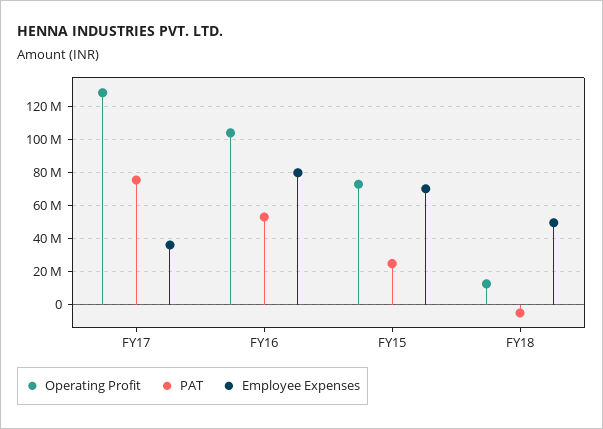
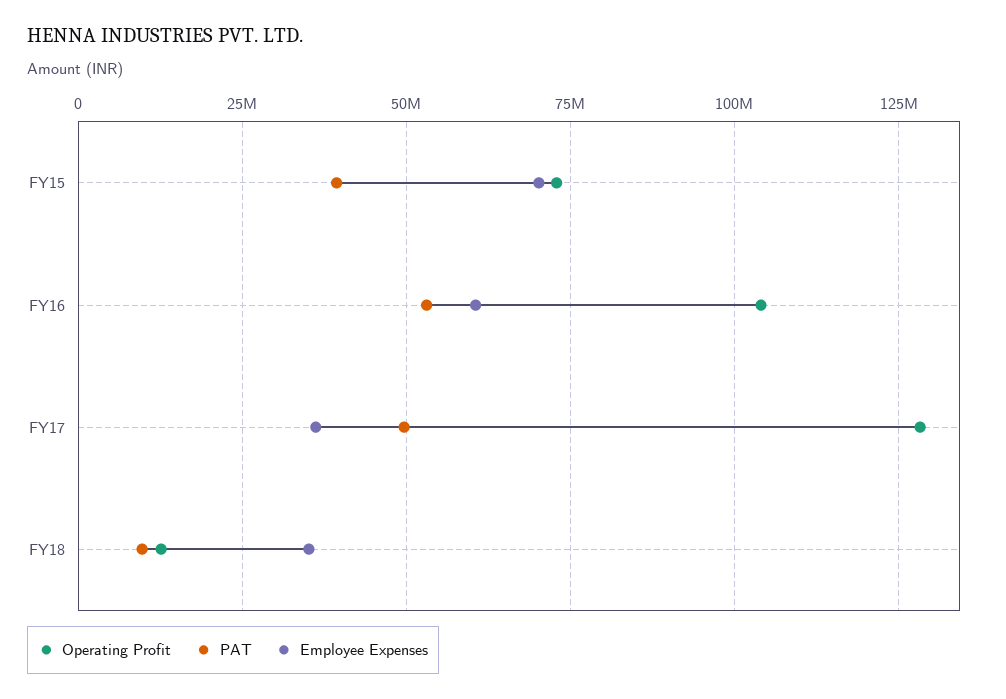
  {
    "Operating Profit": {
      "FY17": 127500000,
      "FY16": 105000000,
      "FY15": 72500000,
      "FY18": 12500000
    },
    "PAT": {
-     "FY17": 75000000,
+     "FY17": 50000000,
      "FY16": 52500000,
-     "FY15": 25000000,
+     "FY15": 40000000,
-     "FY18": -5000000
+     "FY18": 10000000
    },
    "Employee Expenses": {
      "FY17": 35000000,
-     "FY16": 80000000,
+     "FY16": 60000000,
      "FY15": 70000000,
-     "FY18": 50000000
+     "FY18": 35000000
    }
  }

